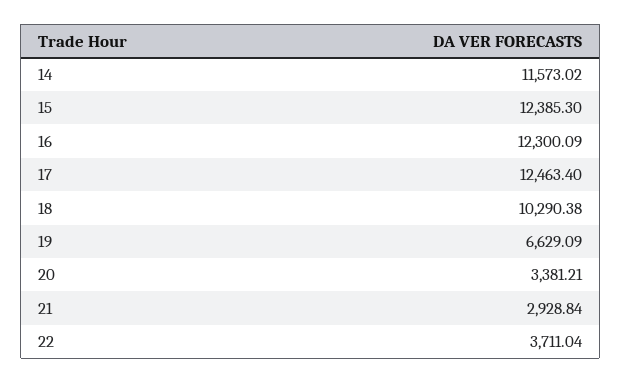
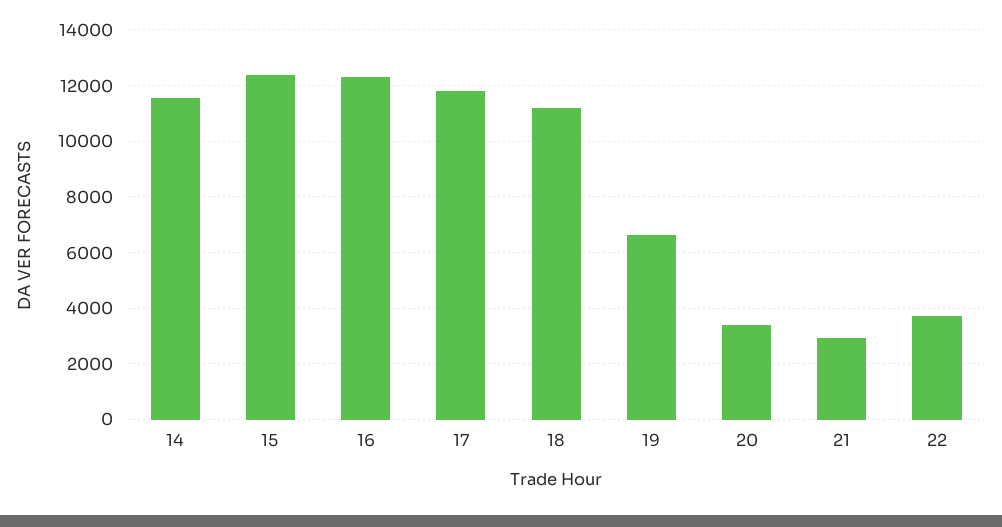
  {
    "14": 11573.02,
    "15": 12385.3,
    "16": 12300.09,
-   "17": 12463.4,
+   "17": 11750,
-   "18": 10290.38,
+   "18": 11250,
    "19": 6629.09,
    "20": 3381.21,
    "21": 2928.84,
    "22": 3711.04
  }

